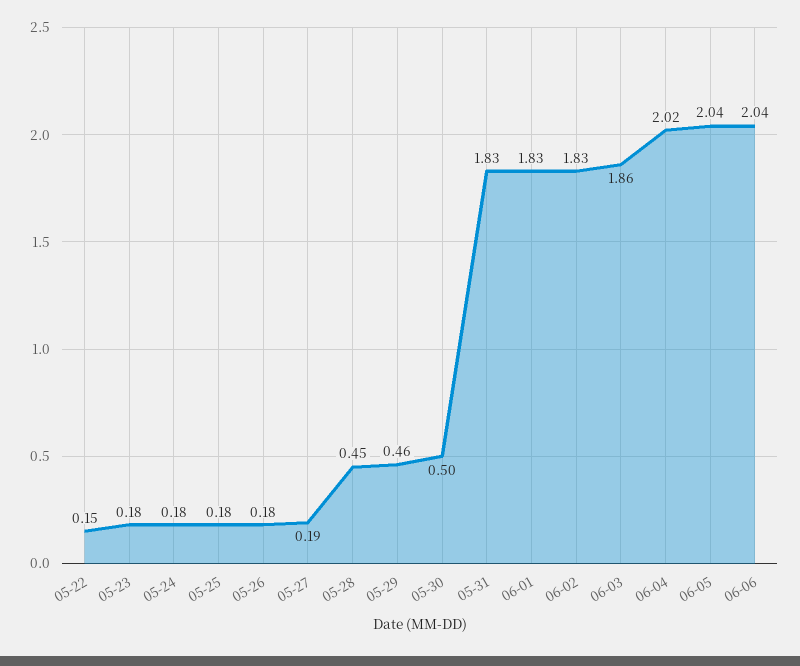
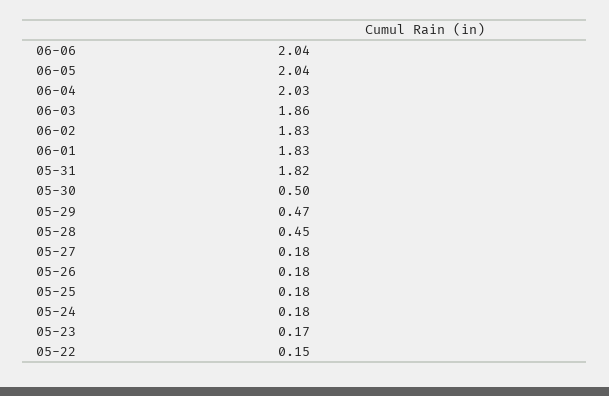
  {
    "05-22": 0.15,
-   "05-23": 0.18,
+   "05-23": 0.17,
    "05-24": 0.18,
    "05-25": 0.18,
    "05-26": 0.18,
-   "05-27": 0.19,
+   "05-27": 0.18,
    "05-28": 0.45,
-   "05-29": 0.46,
+   "05-29": 0.47,
    "05-30": 0.5,
-   "05-31": 1.83,
+   "05-31": 1.82,
    "06-01": 1.83,
    "06-02": 1.83,
    "06-03": 1.86,
-   "06-04": 2.02,
+   "06-04": 2.03,
    "06-05": 2.04,
    "06-06": 2.04
  }

